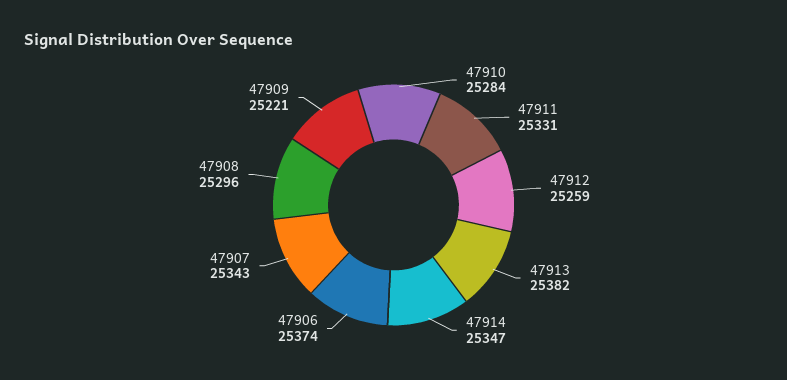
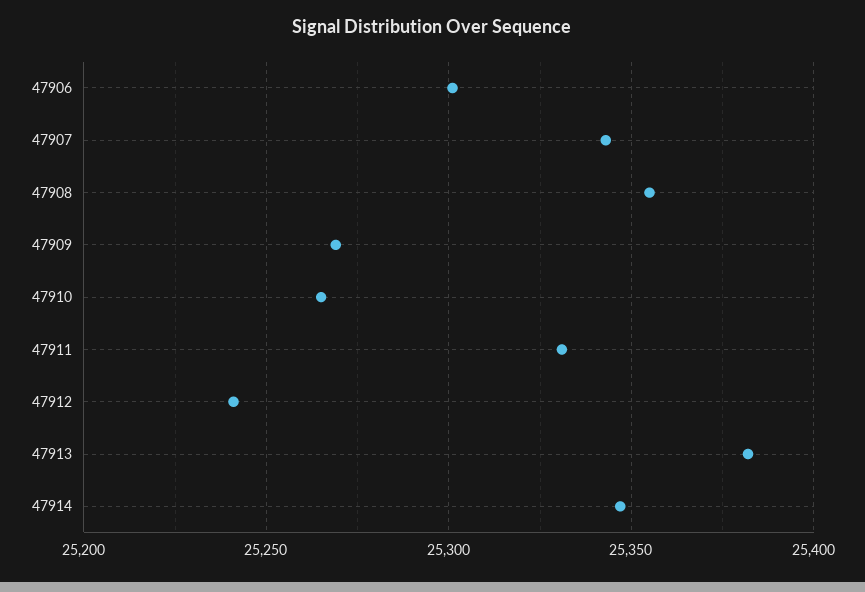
  {
-   "47910": 25284,
+   "47910": 25265,
    "47911": 25331,
-   "47912": 25259,
+   "47912": 25240,
    "47913": 25382,
    "47914": 25347,
-   "47906": 25374,
+   "47906": 25300,
    "47907": 25343,
-   "47908": 25296,
+   "47908": 25355,
-   "47909": 25221
+   "47909": 25270
  }

